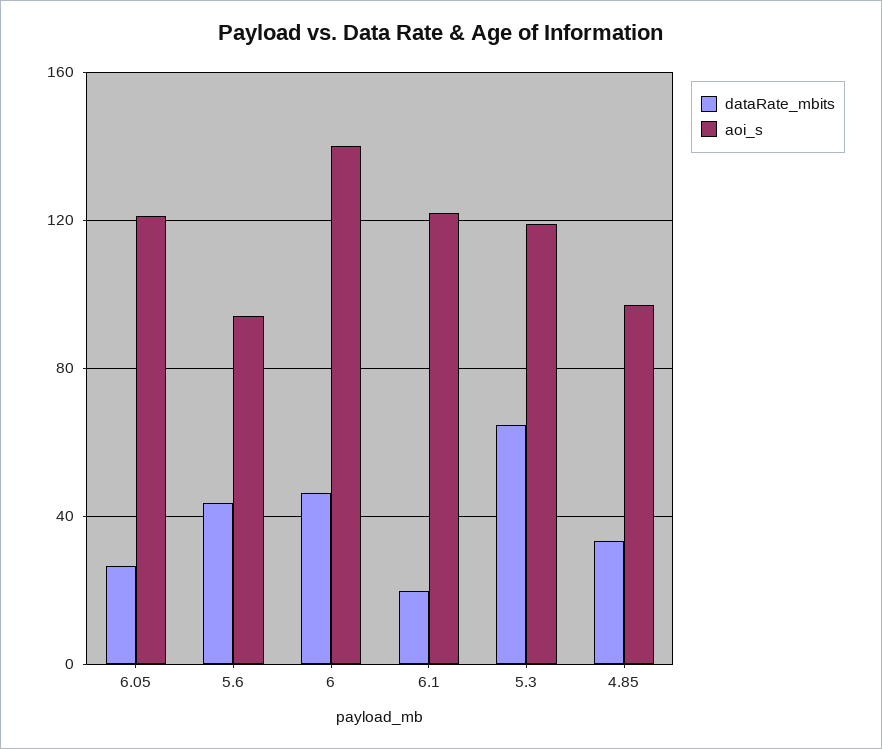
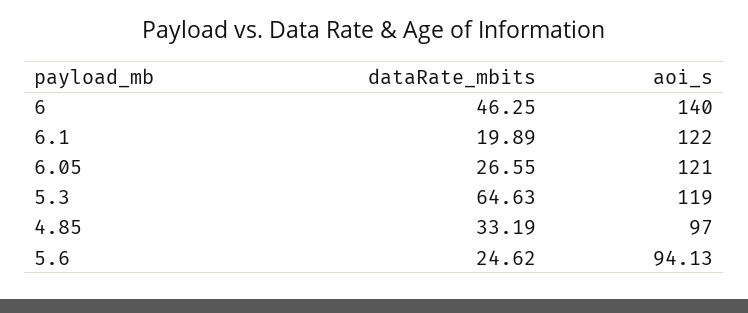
  {
    "dataRate_mbits": {
      "6.05": 26.55,
-     "5.6": 45,
+     "5.6": 24.62,
      "6": 46.25,
      "6.1": 19.89,
      "5.3": 64.63,
      "4.85": 33.19
    },
    "aoi_s": {
      "6.05": 121,
      "5.6": 94.13,
      "6": 140,
      "6.1": 122,
      "5.3": 119,
      "4.85": 97
    }
  }

